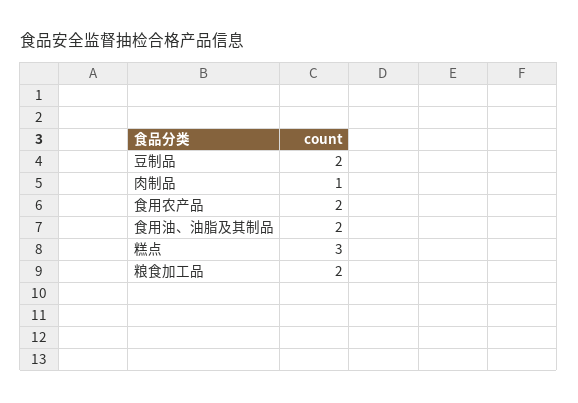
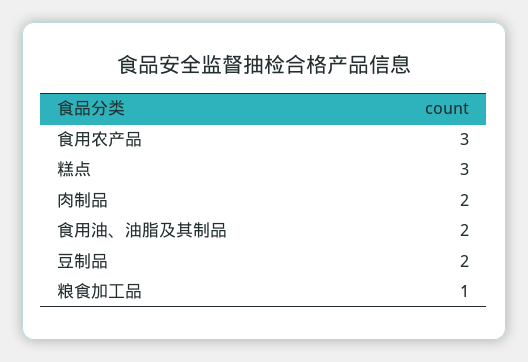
  {
    "豆制品": 2,
-   "肉制品": 1,
+   "肉制品": 2,
-   "食用农产品": 2,
+   "食用农产品": 3,
    "食用油、油脂及其制品": 2,
    "糕点": 3,
-   "粮食加工品": 2
+   "粮食加工品": 1
  }

